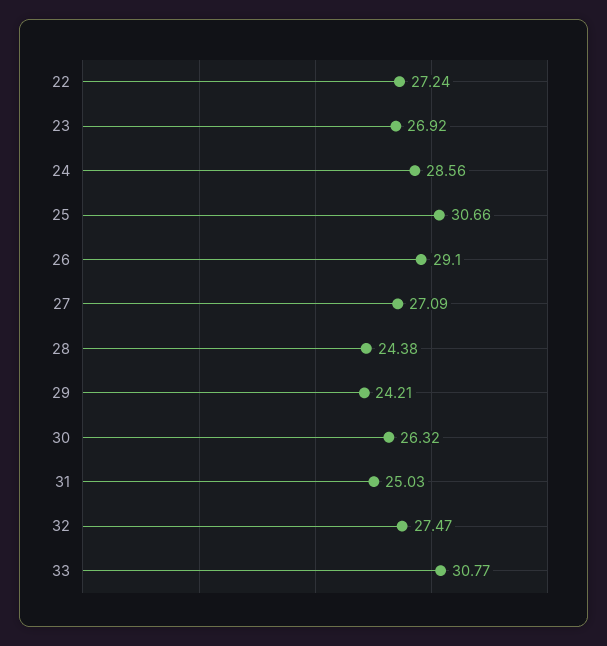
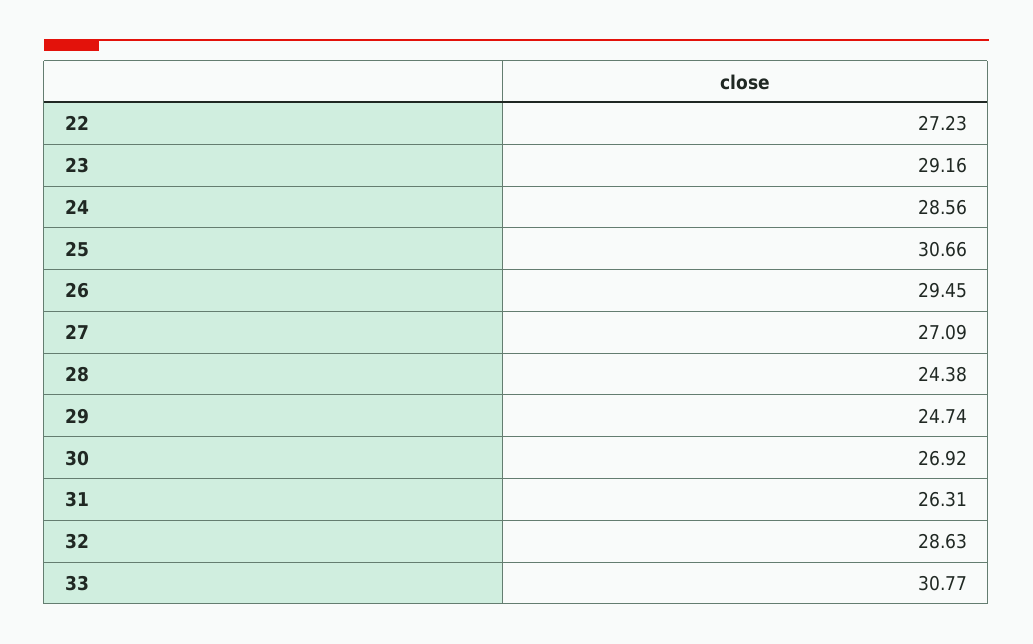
  {
-   "22": 27.24,
+   "22": 27.23,
-   "23": 26.92,
+   "23": 29.16,
    "24": 28.56,
    "25": 30.66,
-   "26": 29.1,
+   "26": 29.45,
    "27": 27.09,
    "28": 24.38,
-   "29": 24.21,
+   "29": 24.74,
-   "30": 26.32,
+   "30": 26.92,
-   "31": 25.03,
+   "31": 26.31,
-   "32": 27.47,
+   "32": 28.63,
    "33": 30.77
  }

